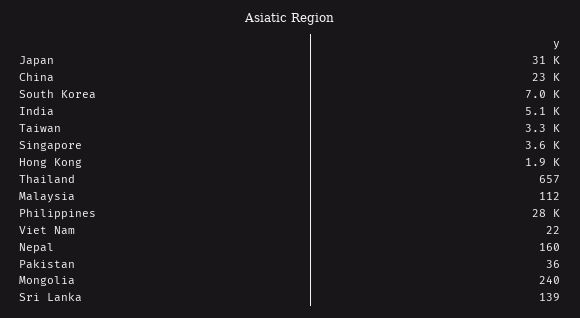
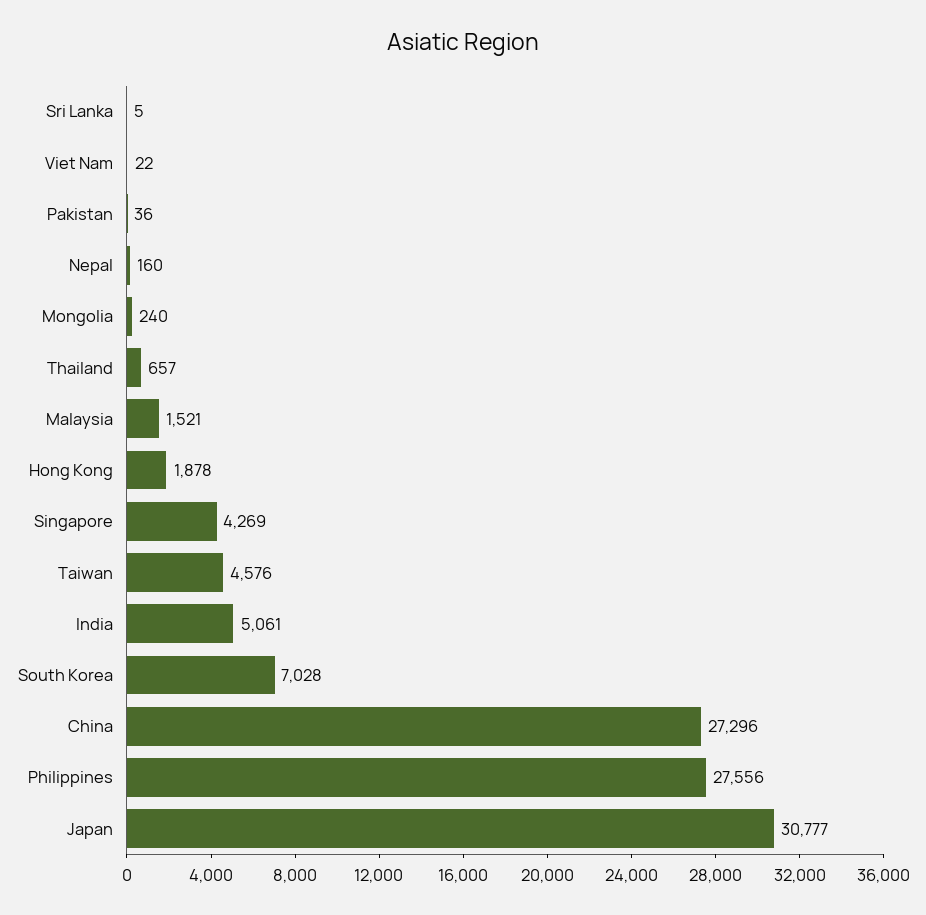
  {
    "Japan": 30777,
-   "China": 23000,
+   "China": 27296,
    "South Korea": 7028,
    "India": 5061,
-   "Taiwan": 3300,
+   "Taiwan": 4576,
-   "Singapore": 3600,
+   "Singapore": 4269,
    "Hong Kong": 1878,
    "Thailand": 657,
-   "Malaysia": 112,
+   "Malaysia": 1521,
    "Philippines": 27556,
    "Viet Nam": 22,
    "Nepal": 160,
    "Pakistan": 36,
    "Mongolia": 240,
-   "Sri Lanka": 139
+   "Sri Lanka": 5
  }

